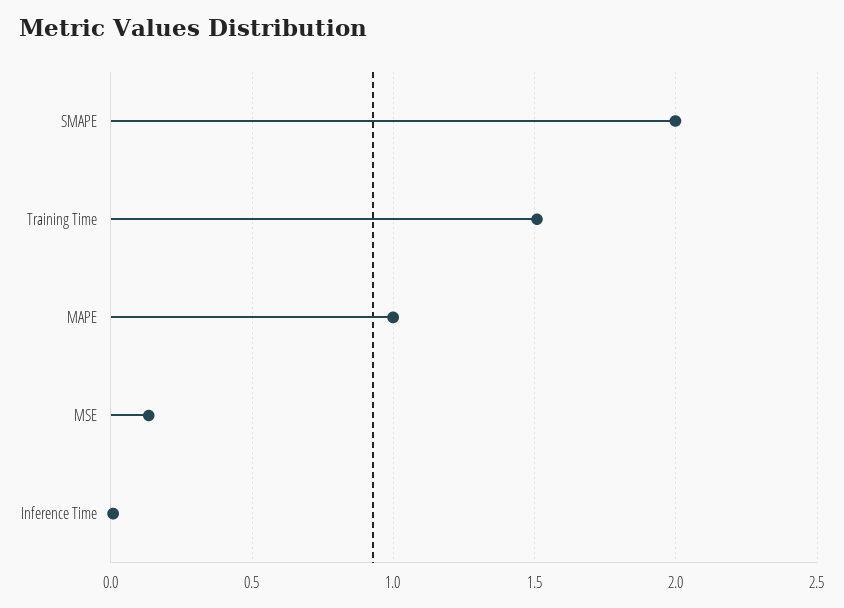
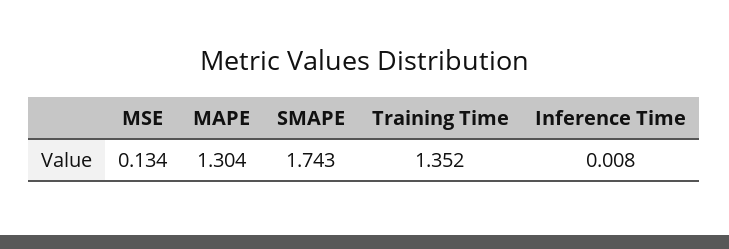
  {
-   "SMAPE": 2,
+   "SMAPE": 1.743,
-   "Training Time": 1.5,
+   "Training Time": 1.352,
-   "MAPE": 1,
+   "MAPE": 1.304,
    "MSE": 0.134,
    "Inference Time": 0.008
  }

